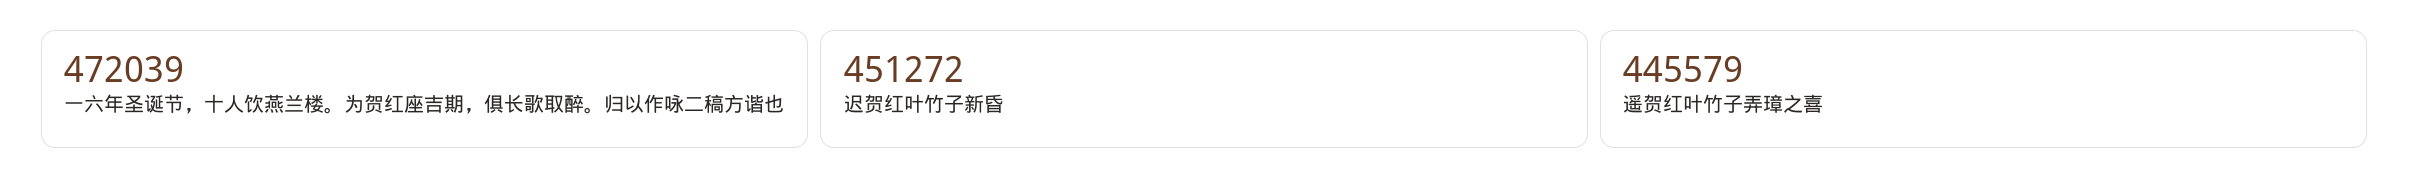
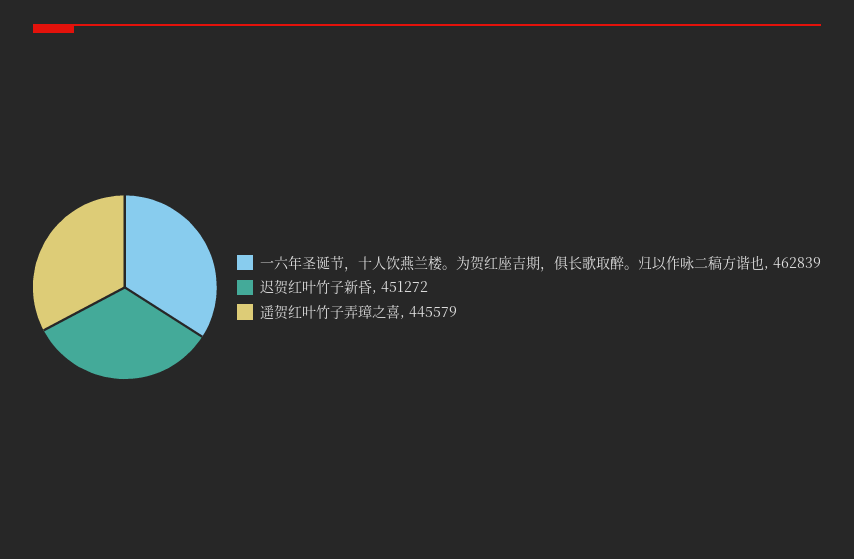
  {
-   "一六年圣诞节，十人饮燕兰楼。为贺红座吉期，俱长歌取醉。归以作咏二稿方谐也": 472039,
+   "一六年圣诞节，十人饮燕兰楼。为贺红座吉期，俱长歌取醉。归以作咏二稿方谐也": 462839,
    "迟贺红叶竹子新昏": 451272,
    "遥贺红叶竹子弄璋之喜": 445579
  }

